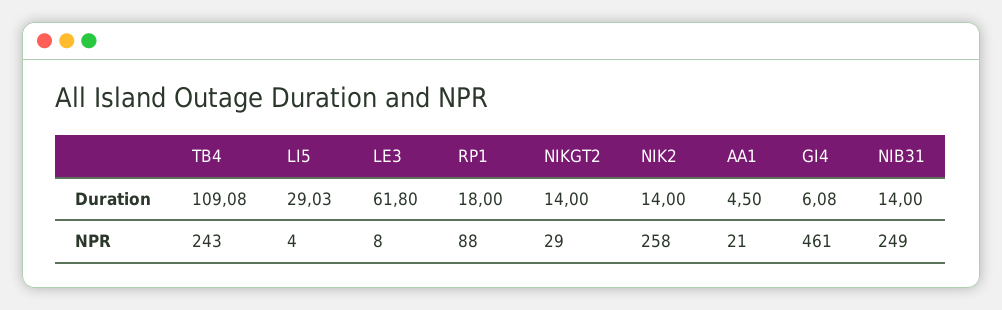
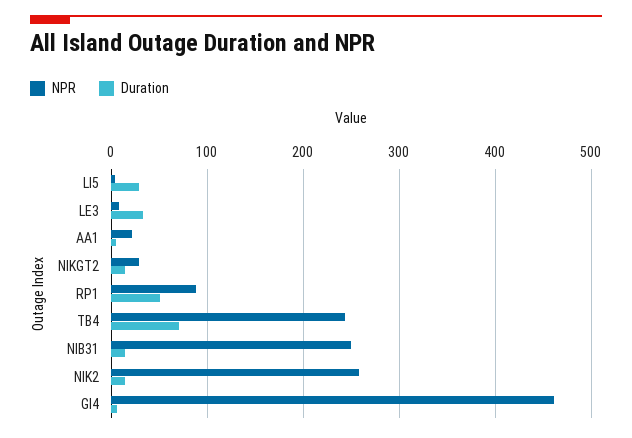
  {
    "Duration": {
-     "TB4": 109.08,
+     "TB4": 70,
      "LI5": 29.03,
-     "LE3": 61.8,
+     "LE3": 30,
-     "RP1": 18,
+     "RP1": 50,
      "NIKGT2": 14,
      "NIK2": 14,
      "AA1": 4.5,
      "GI4": 6.08,
      "NIB31": 14
    },
    "NPR": {
      "TB4": 243,
      "LI5": 4,
      "LE3": 8,
      "RP1": 88,
      "NIKGT2": 29,
      "NIK2": 258,
      "AA1": 21,
      "GI4": 461,
      "NIB31": 249
    }
  }

